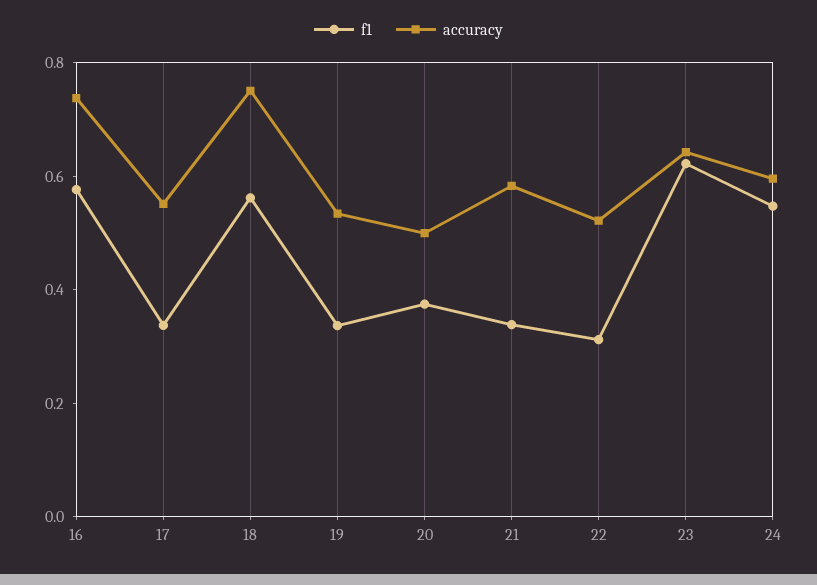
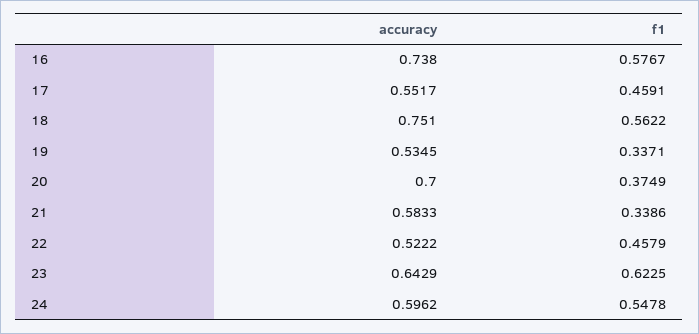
  {
    "f1": {
      "16": 0.5767,
-     "17": 0.35,
+     "17": 0.4591,
      "18": 0.5622,
      "19": 0.3371,
      "20": 0.3749,
      "21": 0.3386,
-     "22": 0.3,
+     "22": 0.4579,
      "23": 0.6225,
      "24": 0.5478
    },
    "accuracy": {
      "16": 0.738,
      "17": 0.5517,
      "18": 0.751,
      "19": 0.5345,
-     "20": 0.5,
+     "20": 0.7,
      "21": 0.5833,
      "22": 0.5222,
      "23": 0.6429,
      "24": 0.5962
    }
  }

